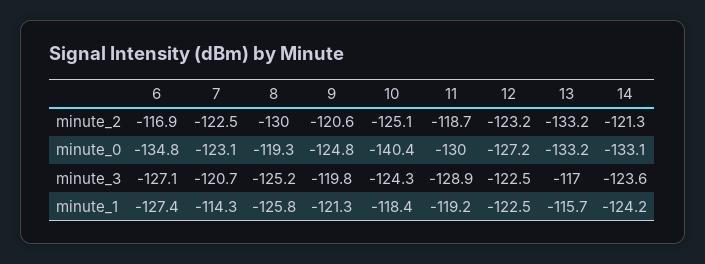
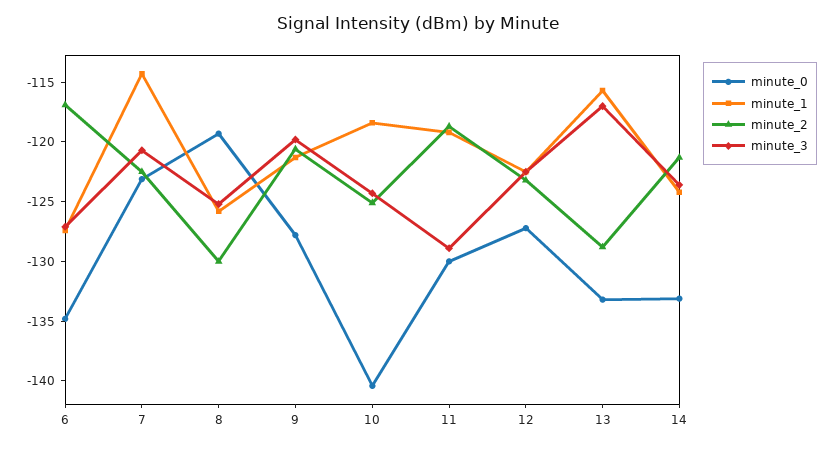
  {
    "minute_2": {
      "6": -116.9,
      "7": -122.5,
      "8": -130,
      "9": -120.6,
      "10": -125.1,
      "11": -118.7,
      "12": -123.2,
-     "13": -133.2,
+     "13": -129,
      "14": -121.3
    },
    "minute_0": {
      "6": -134.8,
      "7": -123.1,
      "8": -119.3,
-     "9": -124.8,
+     "9": -128,
      "10": -140.4,
      "11": -130,
      "12": -127.2,
      "13": -133.2,
      "14": -133.1
    },
    "minute_3": {
      "6": -127.1,
      "7": -120.7,
      "8": -125.2,
      "9": -119.8,
      "10": -124.3,
      "11": -128.9,
      "12": -122.5,
      "13": -117,
      "14": -123.6
    },
    "minute_1": {
      "6": -127.4,
      "7": -114.3,
      "8": -125.8,
      "9": -121.3,
      "10": -118.4,
      "11": -119.2,
      "12": -122.5,
      "13": -115.7,
      "14": -124.2
    }
  }

